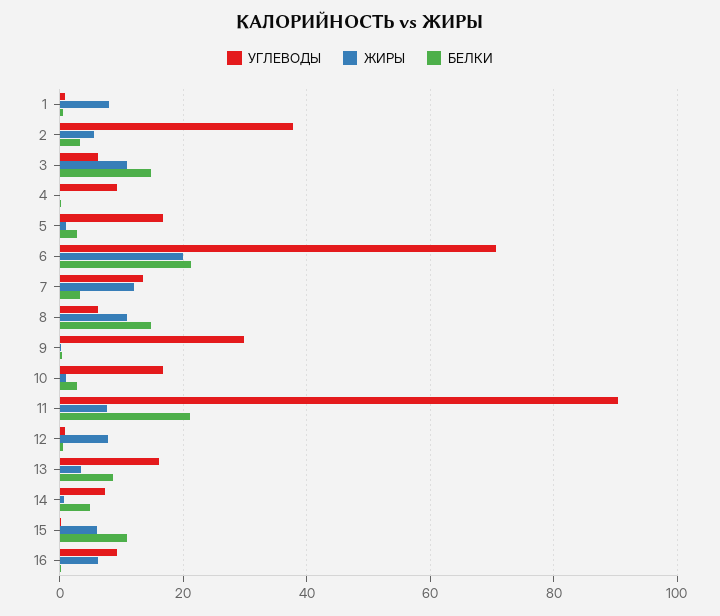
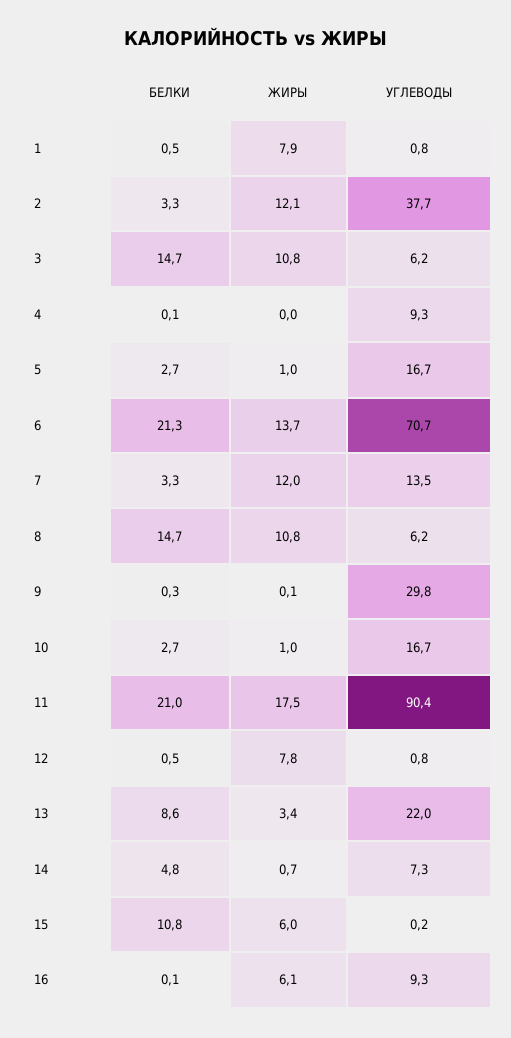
  {
    "УГЛЕВОДЫ": {
      "1": 0.8,
      "2": 37.7,
      "3": 6.2,
      "4": 9.3,
      "5": 16.7,
      "6": 70.7,
      "7": 13.5,
      "8": 6.2,
      "9": 29.8,
      "10": 16.7,
      "11": 90.4,
      "12": 0.8,
-     "13": 16,
+     "13": 22,
      "14": 7.3,
      "15": 0.2,
      "16": 9.3
    },
    "ЖИРЫ": {
      "1": 7.9,
-     "2": 6,
+     "2": 12.1,
      "3": 10.8,
      "4": 0,
      "5": 1,
-     "6": 20,
+     "6": 13.7,
      "7": 12,
      "8": 10.8,
      "9": 0.1,
      "10": 1,
-     "11": 8,
+     "11": 17.5,
      "12": 7.8,
      "13": 3.4,
      "14": 0.7,
      "15": 6,
      "16": 6.1
    },
    "БЕЛКИ": {
      "1": 0.5,
      "2": 3.3,
      "3": 14.7,
      "4": 0.1,
      "5": 2.7,
      "6": 21.3,
      "7": 3.3,
      "8": 14.7,
      "9": 0.3,
      "10": 2.7,
      "11": 21,
      "12": 0.5,
      "13": 8.6,
      "14": 4.8,
      "15": 10.8,
      "16": 0.1
    }
  }

